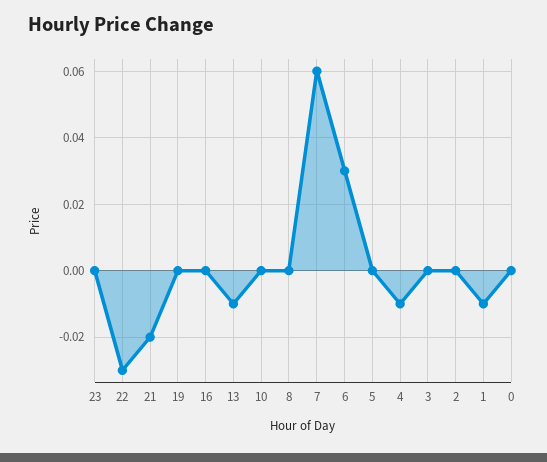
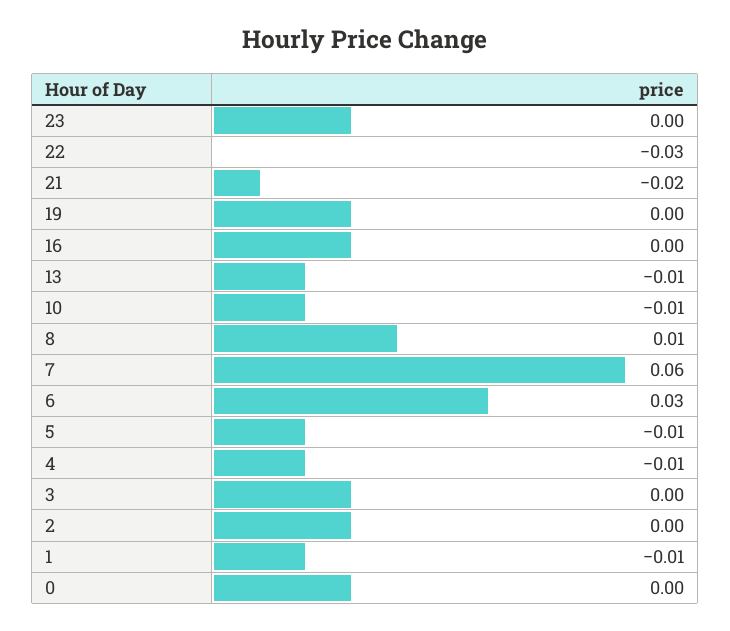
  {
    "23": 0,
    "22": -0.03,
    "21": -0.02,
    "19": 0,
    "16": 0,
    "13": -0.01,
-   "10": 0,
+   "10": -0.01,
-   "8": 0,
+   "8": 0.01,
    "7": 0.06,
    "6": 0.03,
-   "5": 0,
+   "5": -0.01,
    "4": -0.01,
    "3": 0,
    "2": 0,
    "1": -0.01,
    "0": 0
  }

